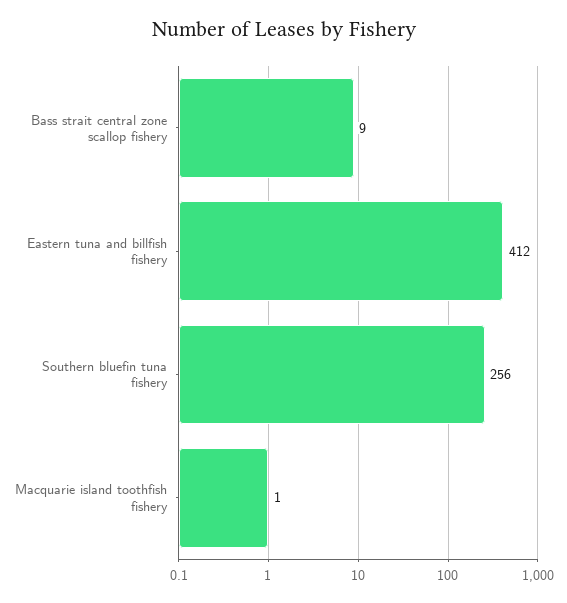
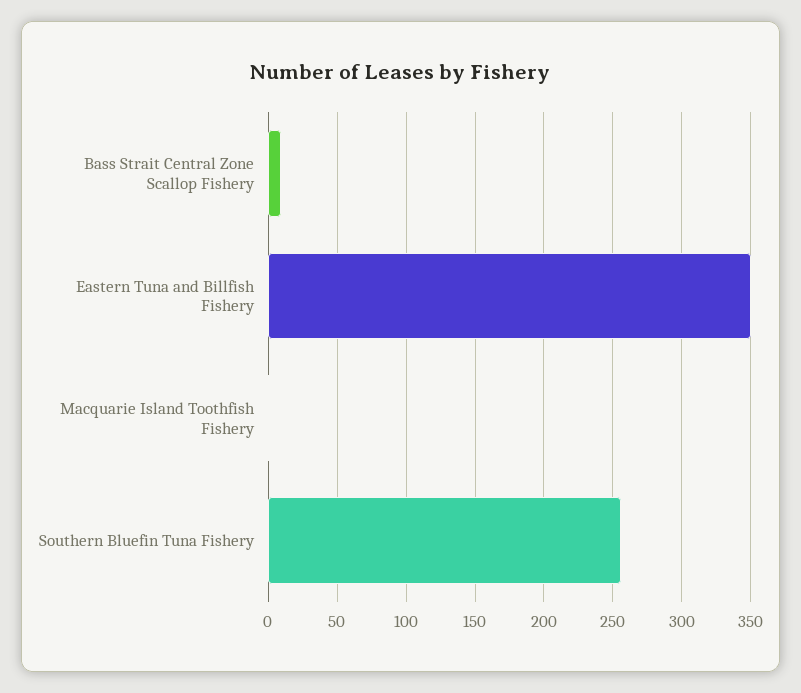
  {
    "Bass strait central zone scallop fishery": 9,
-   "Eastern tuna and billfish fishery": 412,
+   "Eastern tuna and billfish fishery": 350,
    "Southern bluefin tuna fishery": 256,
    "Macquarie island toothfish fishery": 1
  }

